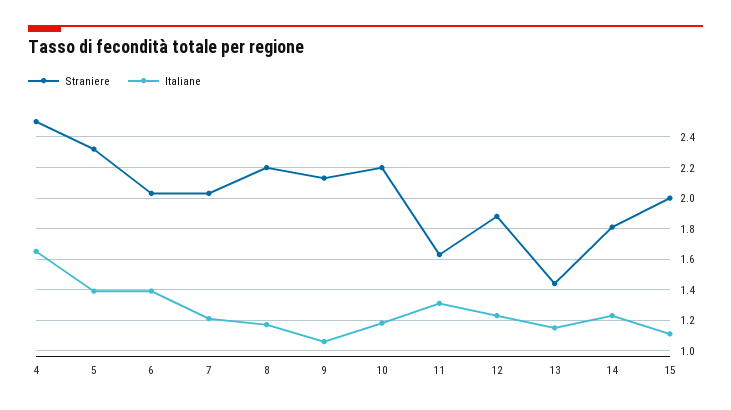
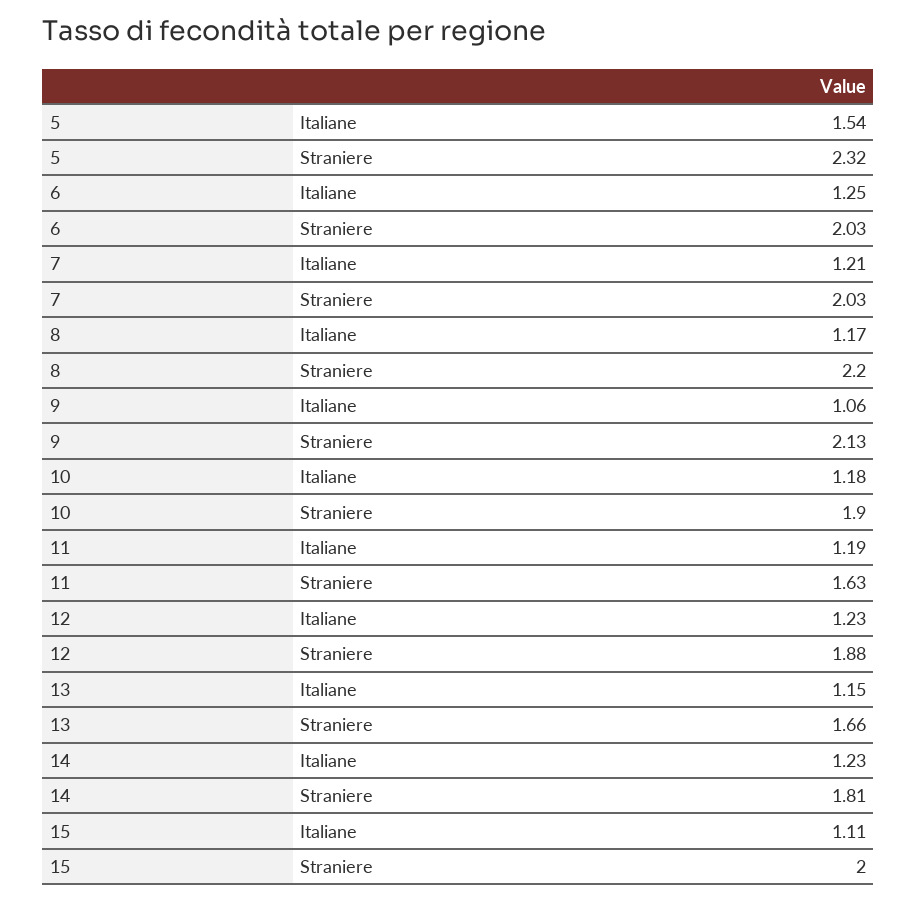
  {
    "Straniere": {
-     "4": 2.5,
      "5": 2.32,
      "6": 2.03,
      "7": 2.03,
      "8": 2.2,
      "9": 2.13,
-     "10": 2.2,
+     "10": 1.9,
      "11": 1.63,
      "12": 1.88,
-     "13": 1.45,
+     "13": 1.66,
      "14": 1.81,
      "15": 2
    },
    "Italiane": {
-     "4": 1.65,
-     "5": 1.4,
+     "5": 1.54,
-     "6": 1.4,
+     "6": 1.25,
      "7": 1.21,
      "8": 1.17,
      "9": 1.06,
      "10": 1.18,
-     "11": 1.3,
+     "11": 1.19,
      "12": 1.23,
      "13": 1.15,
      "14": 1.23,
      "15": 1.11
    }
  }

